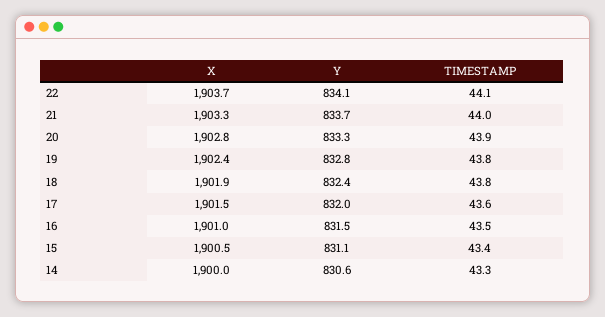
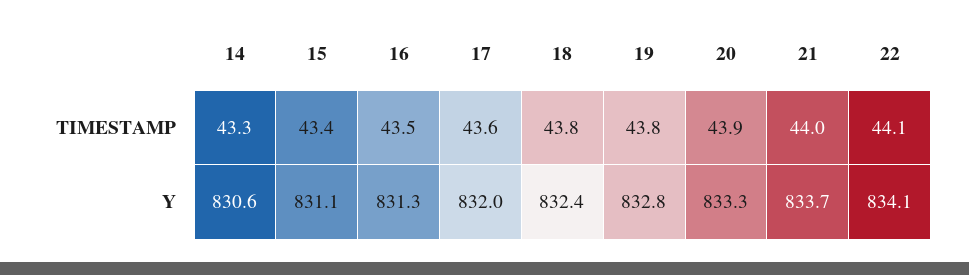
  {
-   "X": {
-     "22": 1903.7,
-     "21": 1903.3,
-     "20": 1902.8,
-     "19": 1902.4,
-     "18": 1901.9,
-     "17": 1901.5,
-     "16": 1901,
-     "15": 1900.5,
-     "14": 1900
-   },
    "Y": {
      "22": 834.1,
      "21": 833.7,
      "20": 833.3,
      "19": 832.8,
      "18": 832.4,
      "17": 832,
-     "16": 831.5,
+     "16": 831.3,
      "15": 831.1,
      "14": 830.6
    },
    "TIMESTAMP": {
      "22": 44.1,
      "21": 44,
      "20": 43.9,
      "19": 43.8,
      "18": 43.8,
      "17": 43.6,
      "16": 43.5,
      "15": 43.4,
      "14": 43.3
    }
  }

